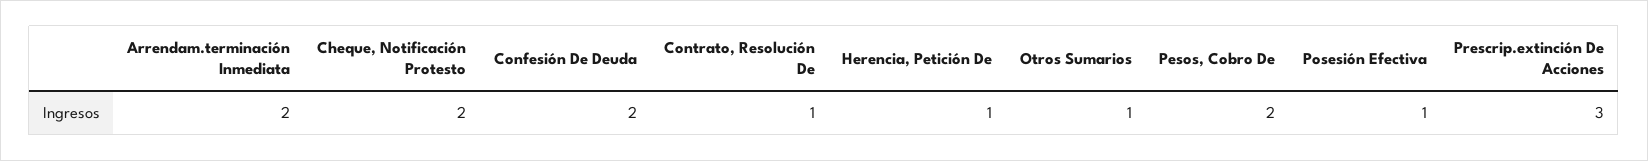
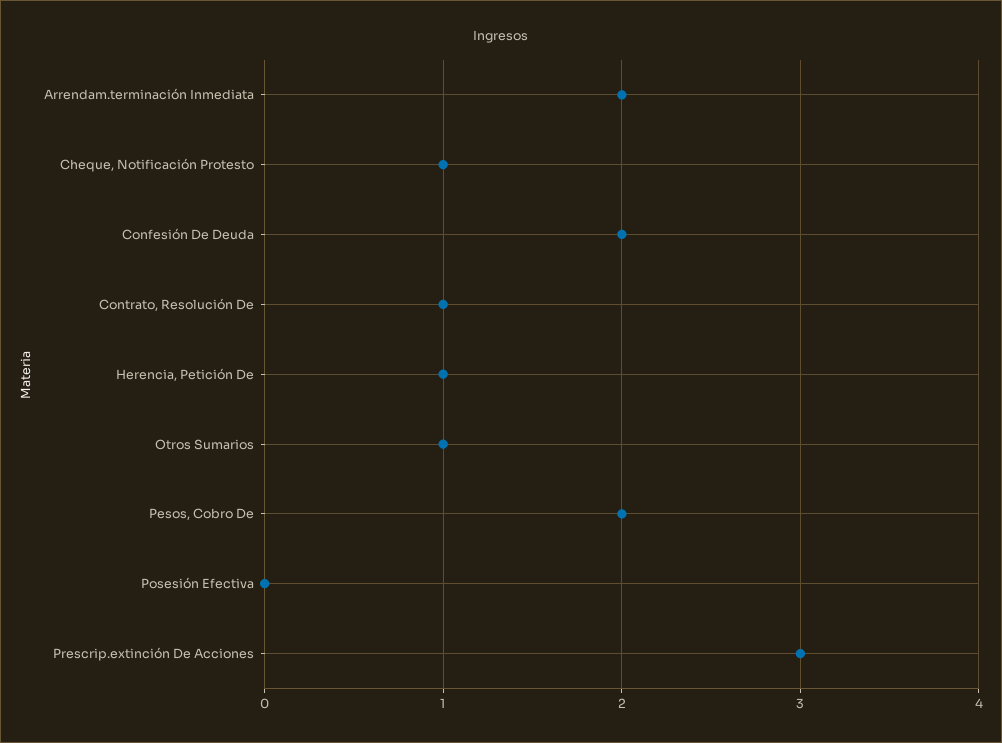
  {
    "Arrendam.terminación Inmediata": 2,
-   "Cheque, Notificación Protesto": 2,
+   "Cheque, Notificación Protesto": 1,
    "Confesión De Deuda": 2,
    "Contrato, Resolución De": 1,
    "Herencia, Petición De": 1,
    "Otros Sumarios": 1,
    "Pesos, Cobro De": 2,
-   "Posesión Efectiva": 1,
+   "Posesión Efectiva": 0,
    "Prescrip.extinción De Acciones": 3
  }

